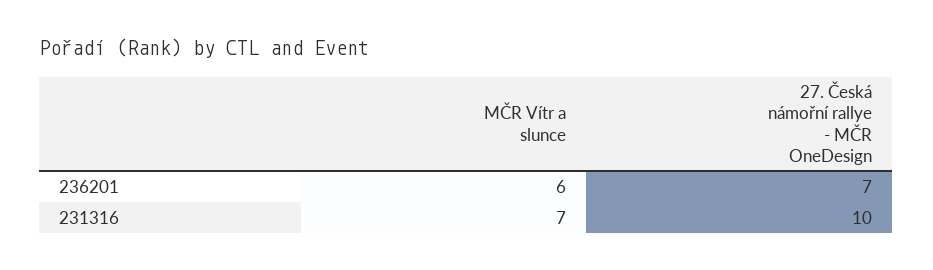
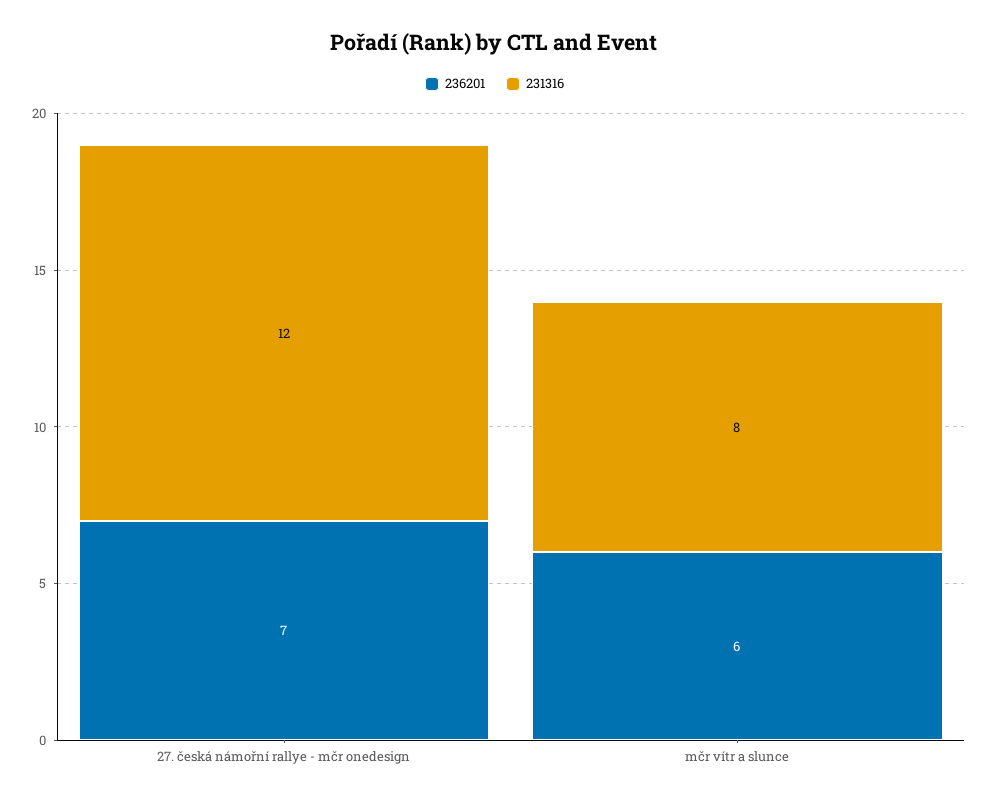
  {
    "236201": {
      "MČR Vítr a slunce": 6,
      "27. Česká námořní rallye - MČR OneDesign": 7
    },
    "231316": {
-     "MČR Vítr a slunce": 7,
+     "MČR Vítr a slunce": 8,
-     "27. Česká námořní rallye - MČR OneDesign": 10
+     "27. Česká námořní rallye - MČR OneDesign": 12
    }
  }

